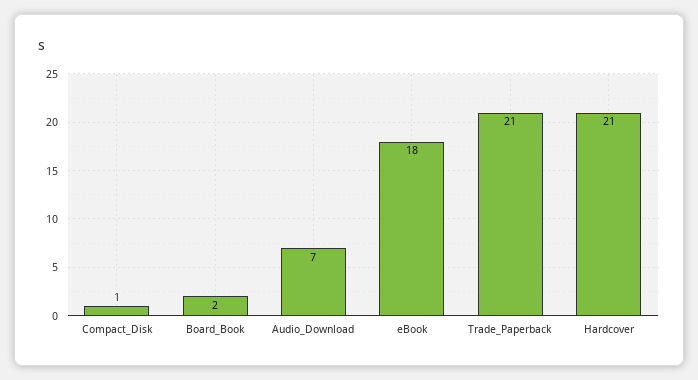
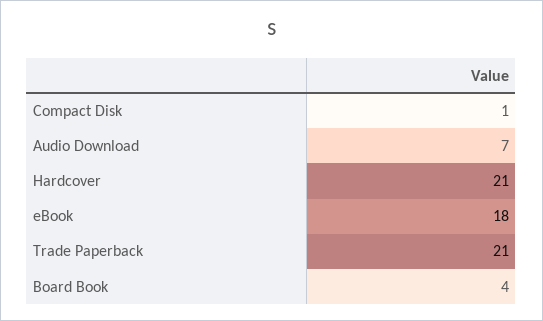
  {
    "Compact_Disk": 1,
-   "Board_Book": 2,
+   "Board_Book": 4,
    "Audio_Download": 7,
    "eBook": 18,
    "Trade_Paperback": 21,
    "Hardcover": 21
  }

